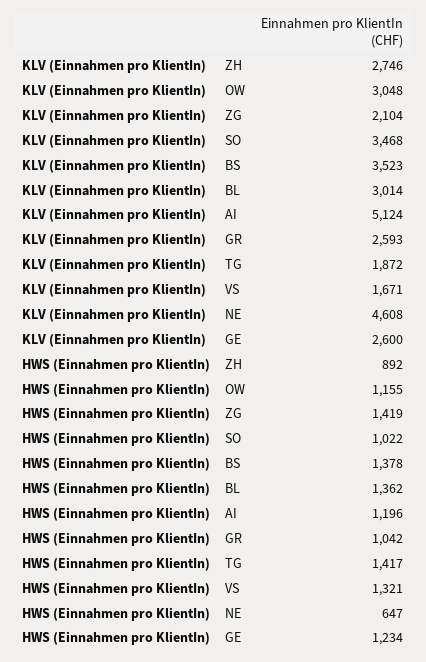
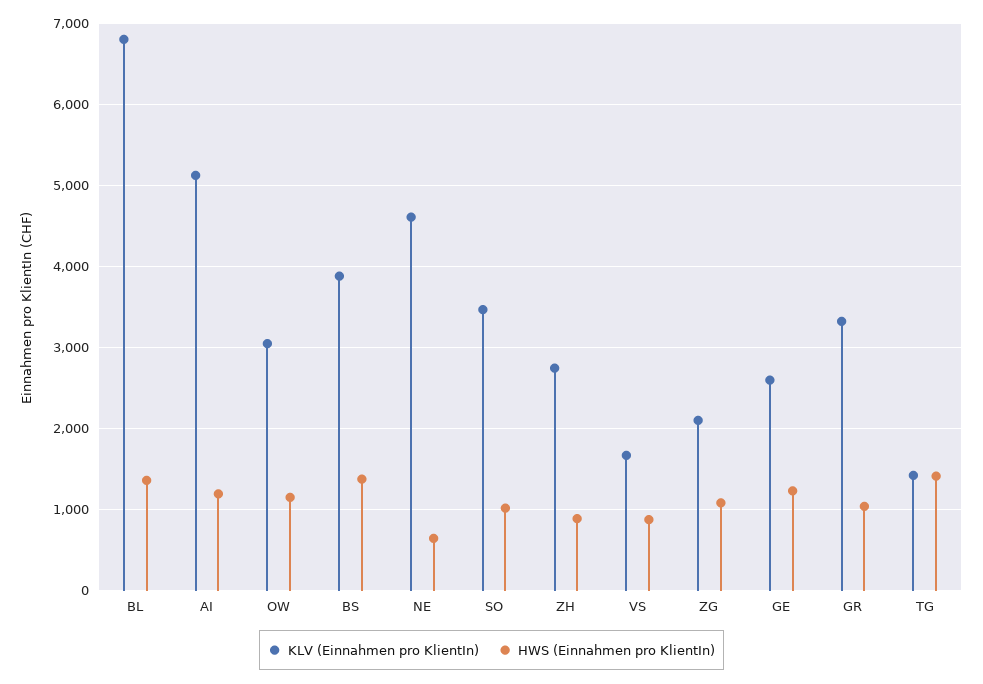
  {
    "KLV (Einnahmen pro KlientIn)": {
      "ZH": 2746,
      "OW": 3048,
      "ZG": 2104,
      "SO": 3468,
-     "BS": 3523,
+     "BS": 3900,
-     "BL": 3014,
+     "BL": 6800,
      "AI": 5124,
-     "GR": 2593,
+     "GR": 3300,
-     "TG": 1872,
+     "TG": 1400,
      "VS": 1671,
      "NE": 4608,
      "GE": 2600
    },
    "HWS (Einnahmen pro KlientIn)": {
      "ZH": 892,
      "OW": 1155,
-     "ZG": 1419,
+     "ZG": 1100,
      "SO": 1022,
      "BS": 1378,
      "BL": 1362,
      "AI": 1196,
      "GR": 1042,
      "TG": 1417,
-     "VS": 1321,
+     "VS": 900,
      "NE": 647,
      "GE": 1234
    }
  }

